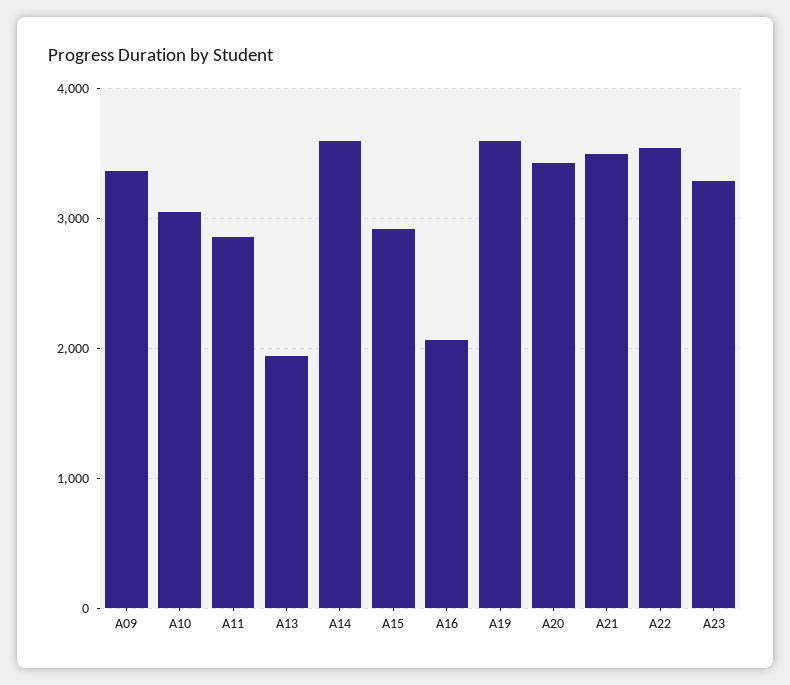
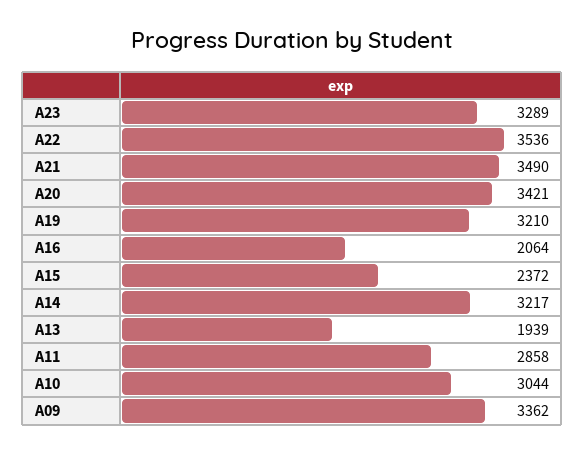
  {
    "A09": 3362,
    "A10": 3044,
    "A11": 2858,
    "A13": 1939,
-   "A14": 3600,
+   "A14": 3217,
-   "A15": 2900,
+   "A15": 2372,
    "A16": 2064,
-   "A19": 3600,
+   "A19": 3210,
    "A20": 3421,
    "A21": 3490,
    "A22": 3536,
    "A23": 3289
  }

